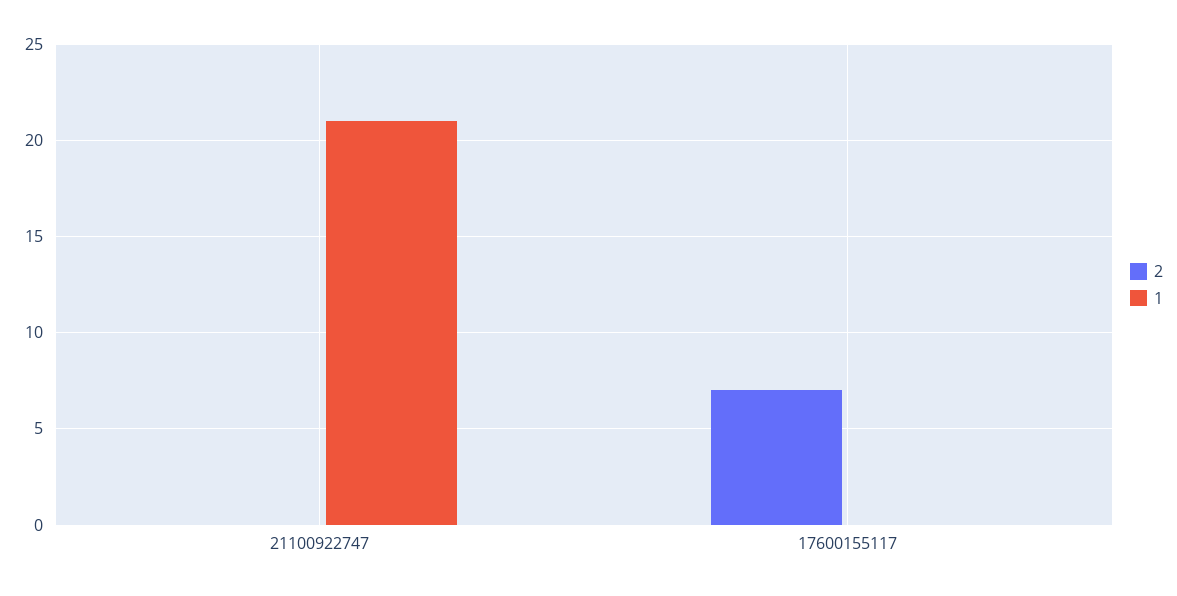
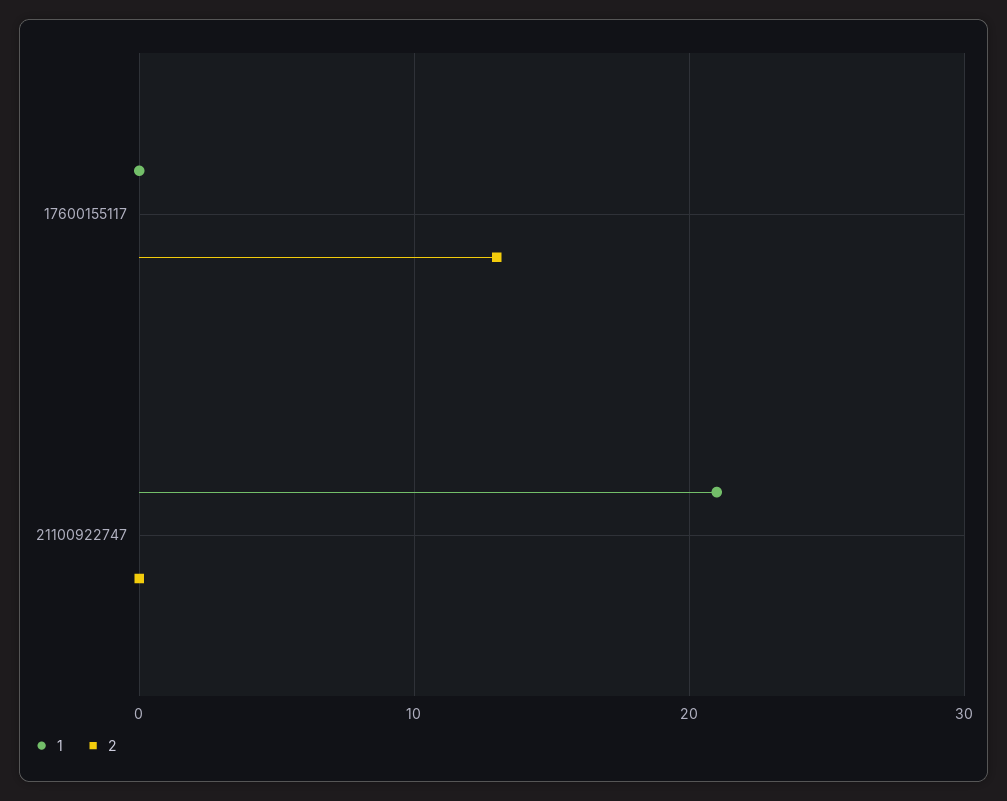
  {
    "2": {
      "21100922747": 0,
-     "17600155117": 7
+     "17600155117": 13
    },
    "1": {
      "21100922747": 21,
      "17600155117": 0
    }
  }

